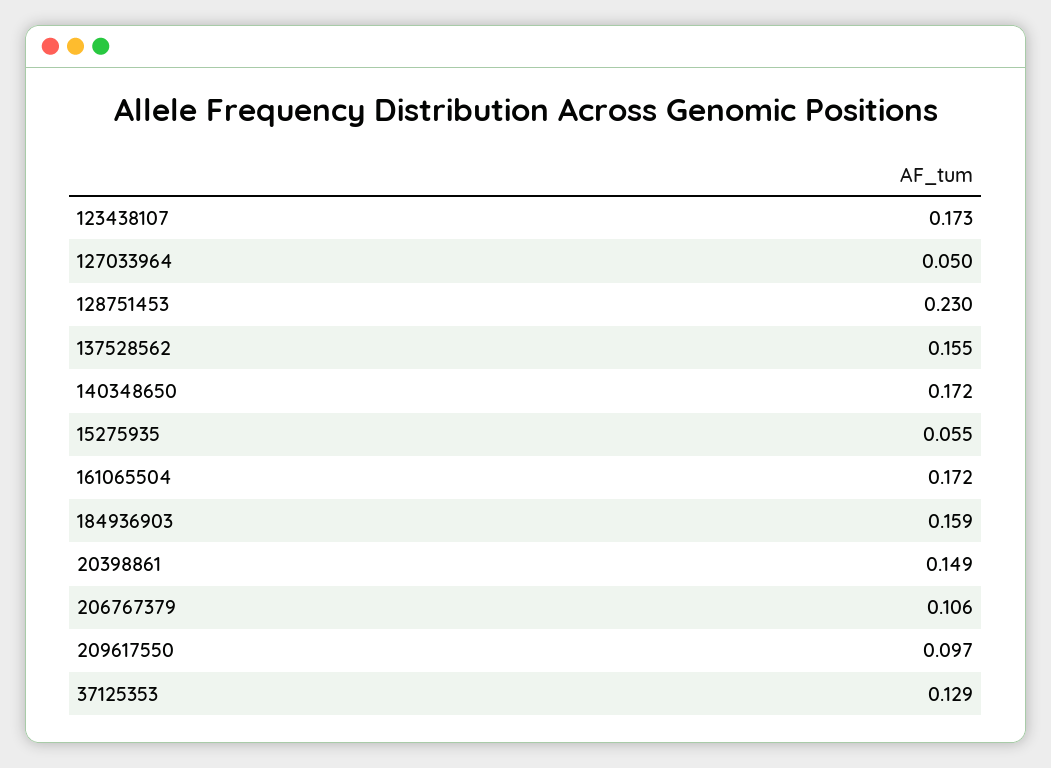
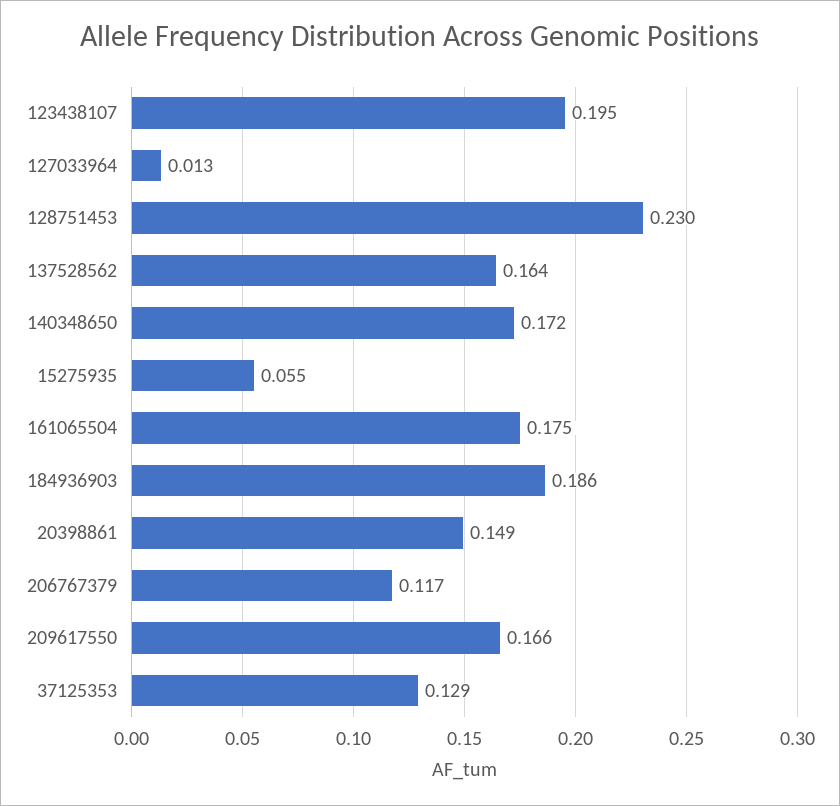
  {
-   "123438107": 0.173,
+   "123438107": 0.195,
-   "127033964": 0.05,
+   "127033964": 0.013,
    "128751453": 0.23,
-   "137528562": 0.155,
+   "137528562": 0.164,
    "140348650": 0.172,
    "15275935": 0.055,
-   "161065504": 0.172,
+   "161065504": 0.175,
-   "184936903": 0.159,
+   "184936903": 0.186,
    "20398861": 0.149,
-   "206767379": 0.106,
+   "206767379": 0.117,
-   "209617550": 0.097,
+   "209617550": 0.166,
    "37125353": 0.129
  }

